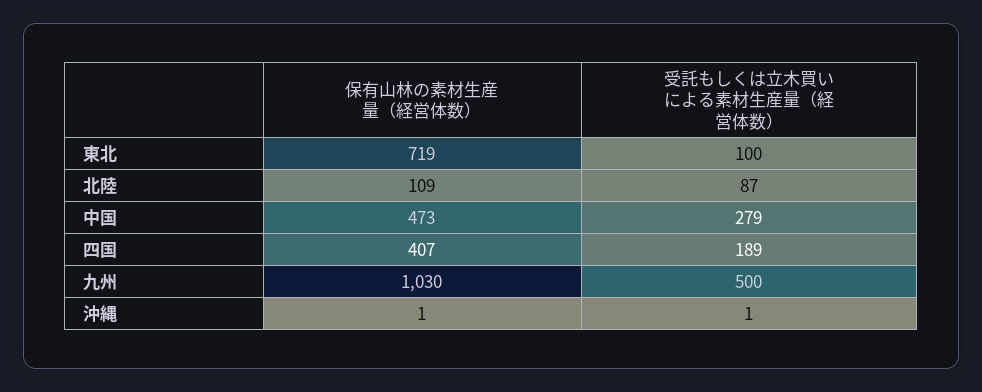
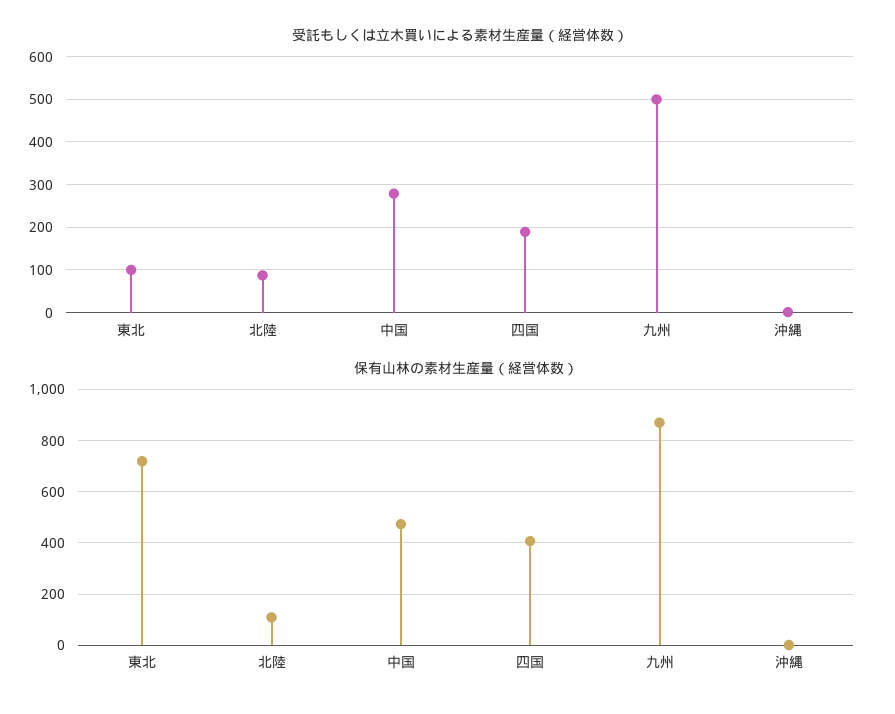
  {
    "保有山林の素材生産量（経営体数）": {
      "東北": 719,
      "北陸": 109,
      "中国": 473,
      "四国": 407,
-     "九州": 1030,
+     "九州": 875,
      "沖縄": 1
    },
    "受託もしくは立木買いによる素材生産量（経営体数）": {
      "東北": 100,
      "北陸": 87,
      "中国": 279,
      "四国": 189,
      "九州": 500,
      "沖縄": 1
    }
  }

